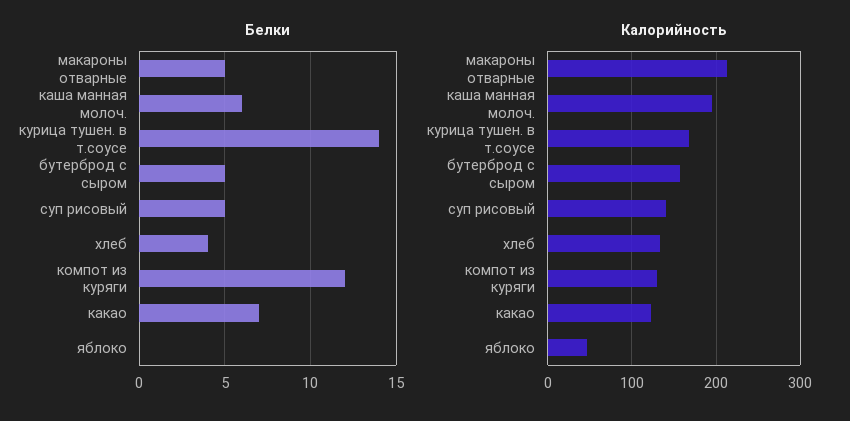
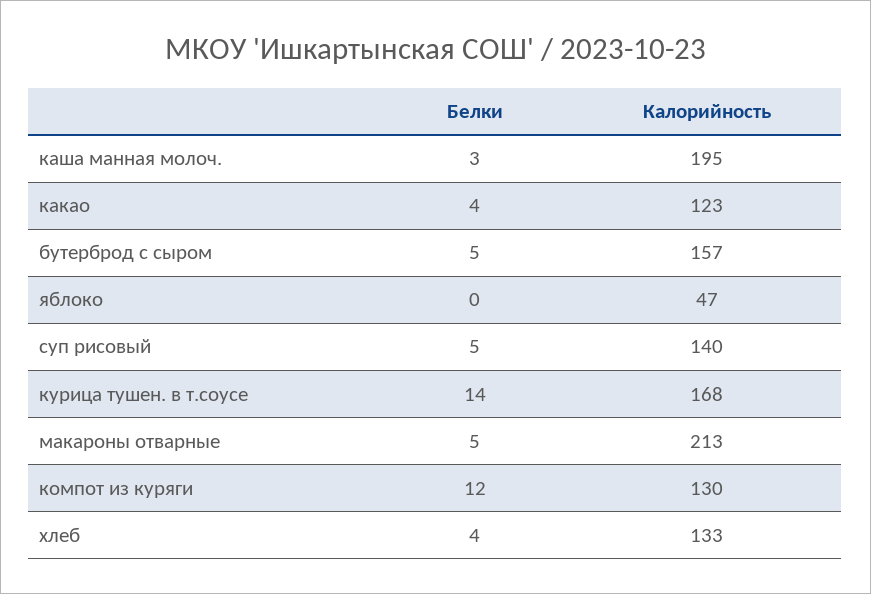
  {
    "Белки": {
      "макароны отварные": 5,
-     "каша манная молоч.": 6,
+     "каша манная молоч.": 3,
      "курица тушен. в т.соусе": 14,
      "бутерброд с сыром": 5,
      "суп рисовый": 5,
      "хлеб": 4,
      "компот из куряги": 12,
-     "какао": 7,
+     "какао": 4,
      "яблоко": 0
    },
    "Калорийность": {
      "макароны отварные": 213,
      "каша манная молоч.": 195,
      "курица тушен. в т.соусе": 168,
      "бутерброд с сыром": 157,
      "суп рисовый": 140,
      "хлеб": 133,
      "компот из куряги": 130,
      "какао": 123,
      "яблоко": 47
    }
  }

